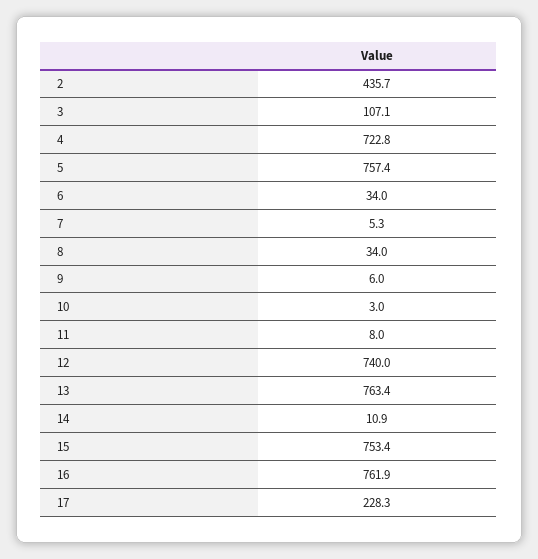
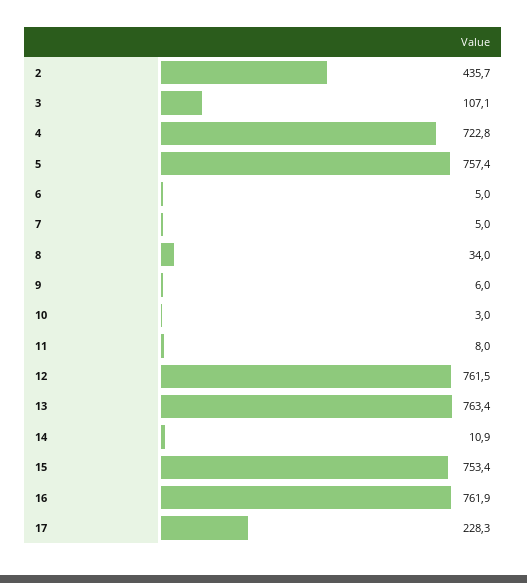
  {
    "2": 435.7,
    "3": 107.1,
    "4": 722.8,
    "5": 757.4,
-   "6": 34,
+   "6": 5,
-   "7": 5.3,
+   "7": 5,
    "8": 34,
    "9": 6,
    "10": 3,
    "11": 8,
-   "12": 740,
+   "12": 761.5,
    "13": 763.4,
    "14": 10.9,
    "15": 753.4,
    "16": 761.9,
    "17": 228.3
  }

